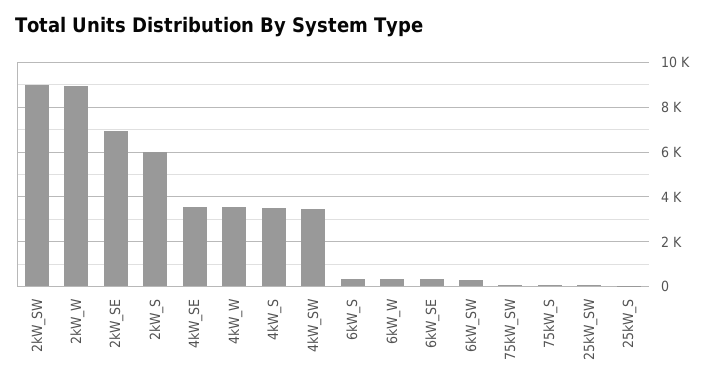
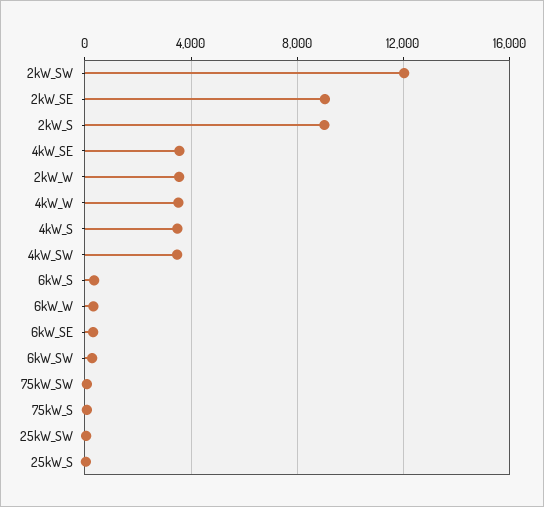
  {
-   "2kW_SW": 9000,
+   "2kW_SW": 12000,
-   "2kW_W": 9000,
+   "2kW_W": 3500,
-   "2kW_SE": 7000,
+   "2kW_SE": 9000,
-   "2kW_S": 6000,
+   "2kW_S": 9000,
    "4kW_SE": 3500,
    "4kW_W": 3500,
    "4kW_S": 3500,
    "4kW_SW": 3500,
    "6kW_S": 500,
    "6kW_W": 500,
    "6kW_SE": 500,
    "6kW_SW": 500,
    "75kW_SW": 0,
    "75kW_S": 0,
    "25kW_SW": 0,
    "25kW_S": 0
  }

